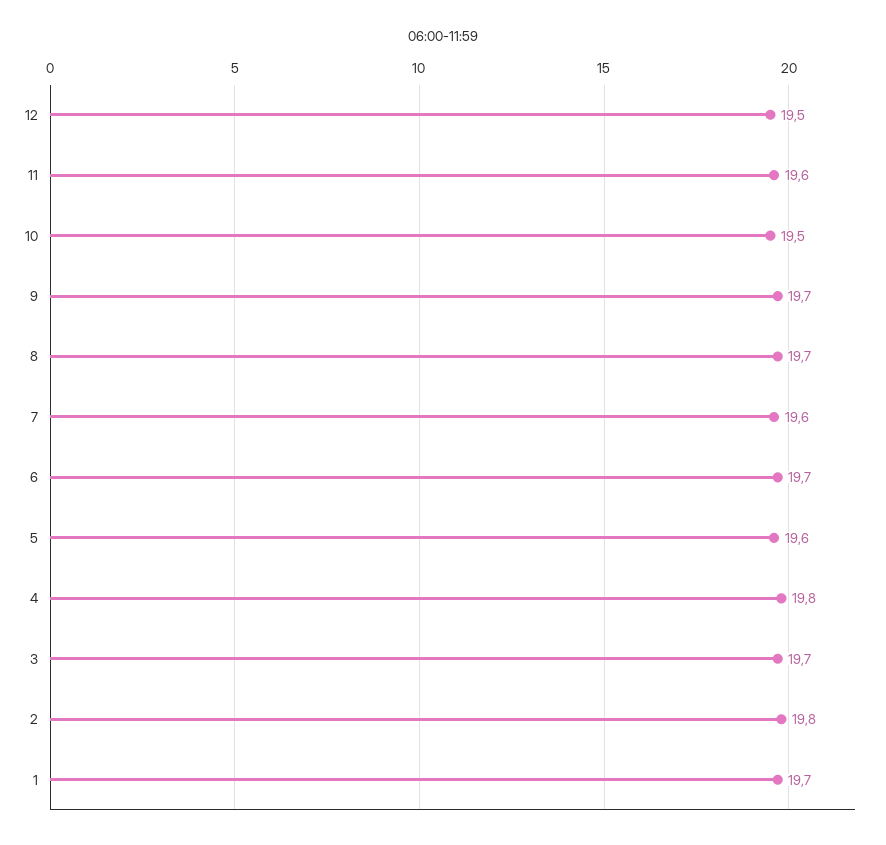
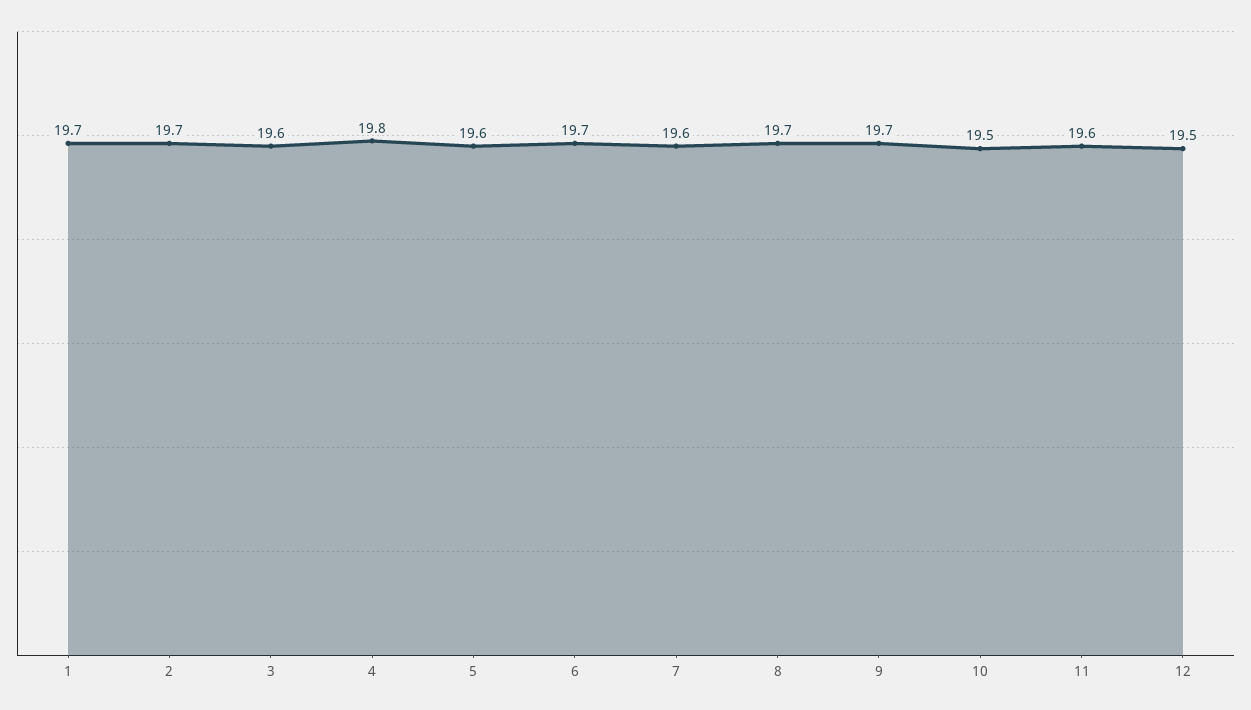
  {
    "12": 19.5,
    "11": 19.6,
    "10": 19.5,
    "9": 19.7,
    "8": 19.7,
    "7": 19.6,
    "6": 19.7,
    "5": 19.6,
    "4": 19.8,
-   "3": 19.7,
+   "3": 19.6,
-   "2": 19.8,
+   "2": 19.7,
    "1": 19.7
  }

